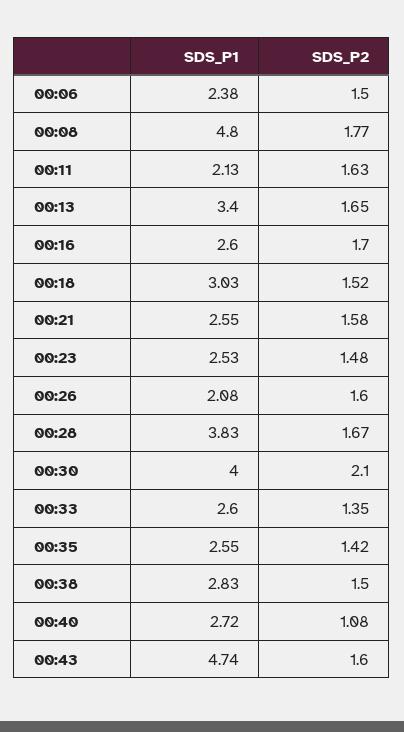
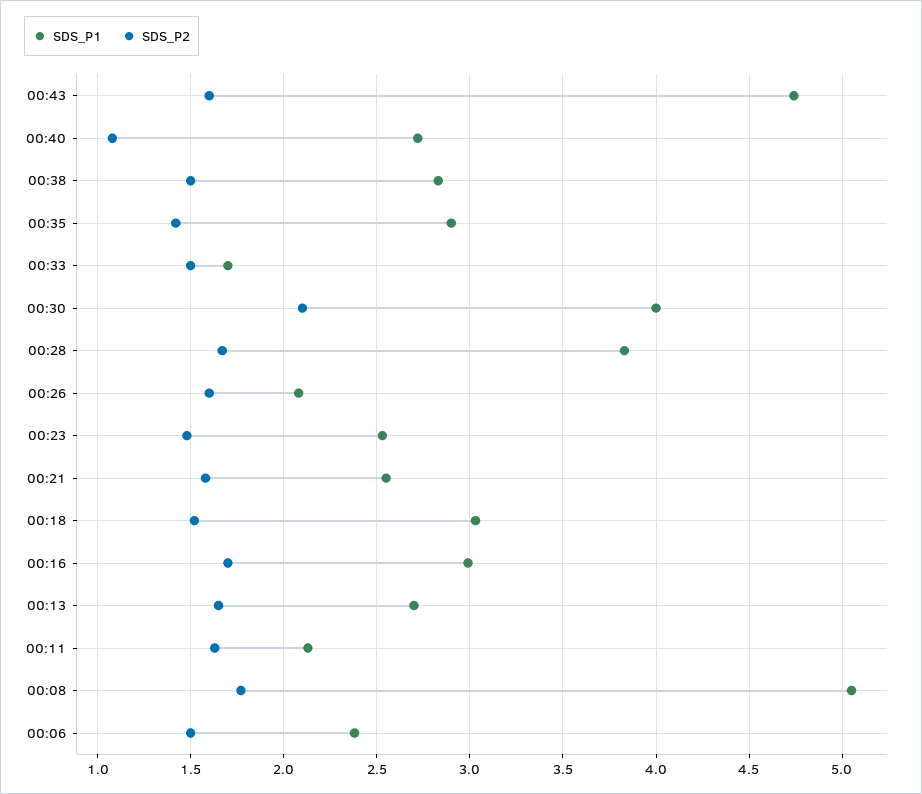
  {
    "SDS_P1": {
      "00:06": 2.38,
-     "00:08": 4.8,
+     "00:08": 5.05,
      "00:11": 2.13,
-     "00:13": 3.4,
+     "00:13": 2.7,
-     "00:16": 2.6,
+     "00:16": 3,
      "00:18": 3.03,
      "00:21": 2.55,
      "00:23": 2.53,
      "00:26": 2.08,
      "00:28": 3.83,
      "00:30": 4,
-     "00:33": 2.6,
+     "00:33": 1.7,
-     "00:35": 2.55,
+     "00:35": 2.9,
      "00:38": 2.83,
      "00:40": 2.72,
      "00:43": 4.74
    },
    "SDS_P2": {
      "00:06": 1.5,
      "00:08": 1.77,
      "00:11": 1.63,
      "00:13": 1.65,
      "00:16": 1.7,
      "00:18": 1.52,
      "00:21": 1.58,
      "00:23": 1.48,
      "00:26": 1.6,
      "00:28": 1.67,
      "00:30": 2.1,
-     "00:33": 1.35,
+     "00:33": 1.5,
      "00:35": 1.42,
      "00:38": 1.5,
      "00:40": 1.08,
      "00:43": 1.6
    }
  }

